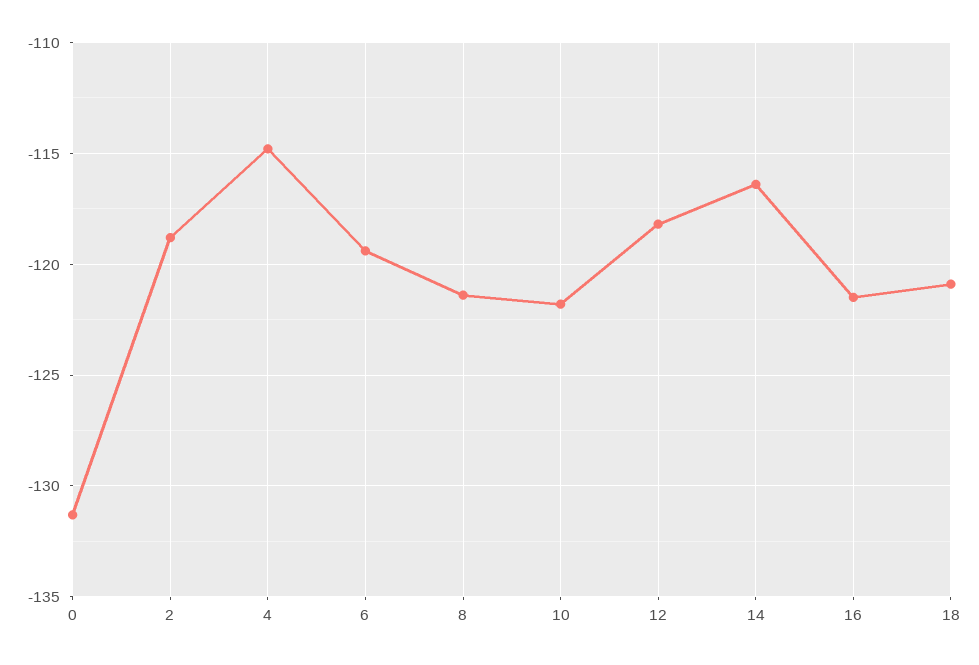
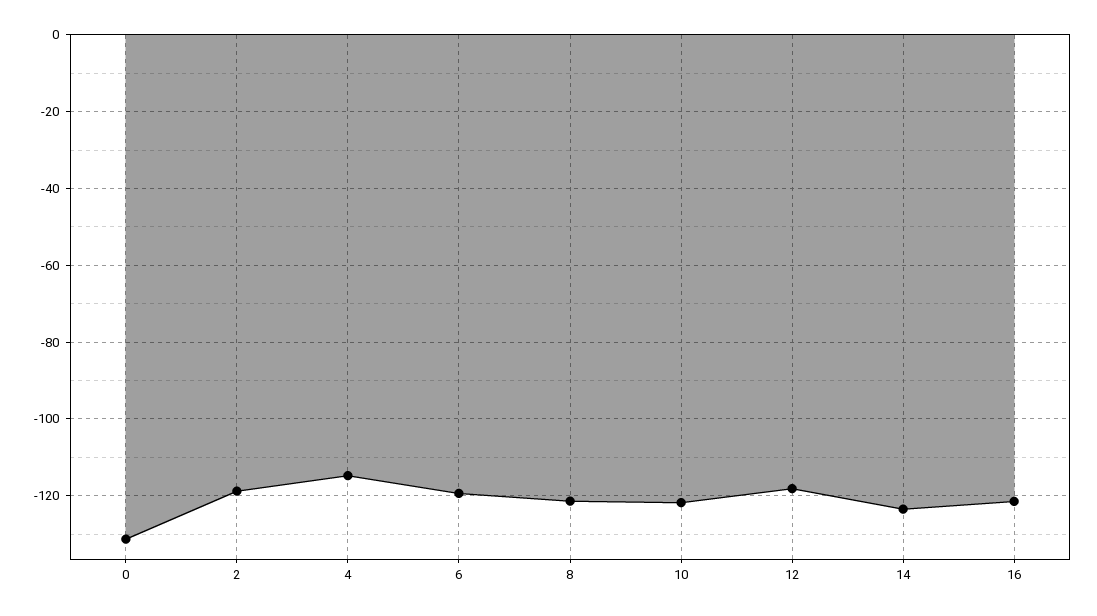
  {
    "0": -131.5,
    "2": -119,
    "4": -115,
    "6": -119.5,
    "8": -121.5,
    "10": -122,
    "12": -118,
-   "14": -116.5,
+   "14": -124,
-   "16": -121.5,
+   "16": -121.5
-   "18": -121
  }

